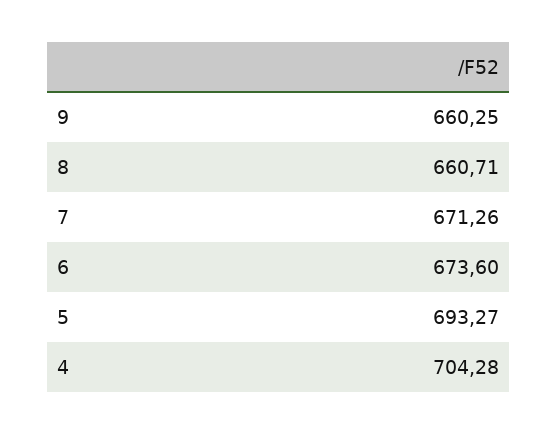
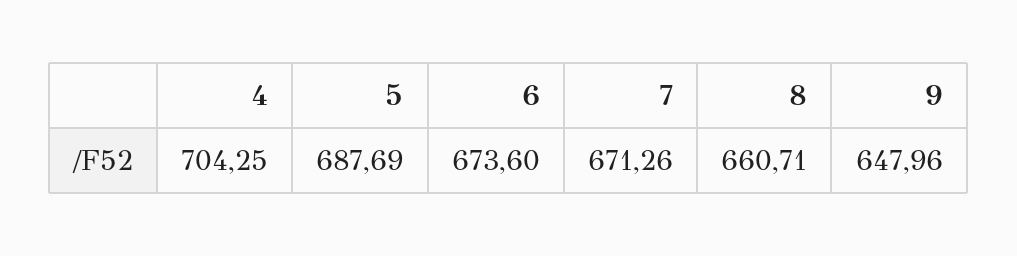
  {
-   "9": 660.25,
+   "9": 647.96,
    "8": 660.71,
    "7": 671.26,
    "6": 673.6,
-   "5": 693.27,
+   "5": 687.69,
-   "4": 704.28
+   "4": 704.25
  }

